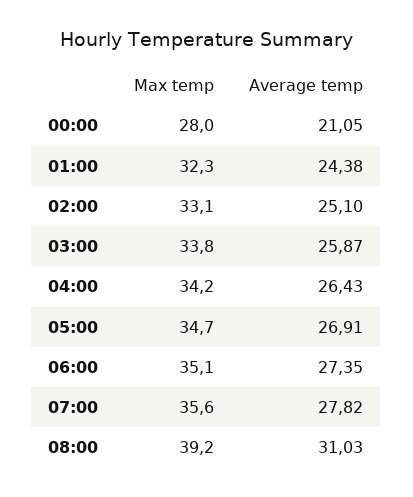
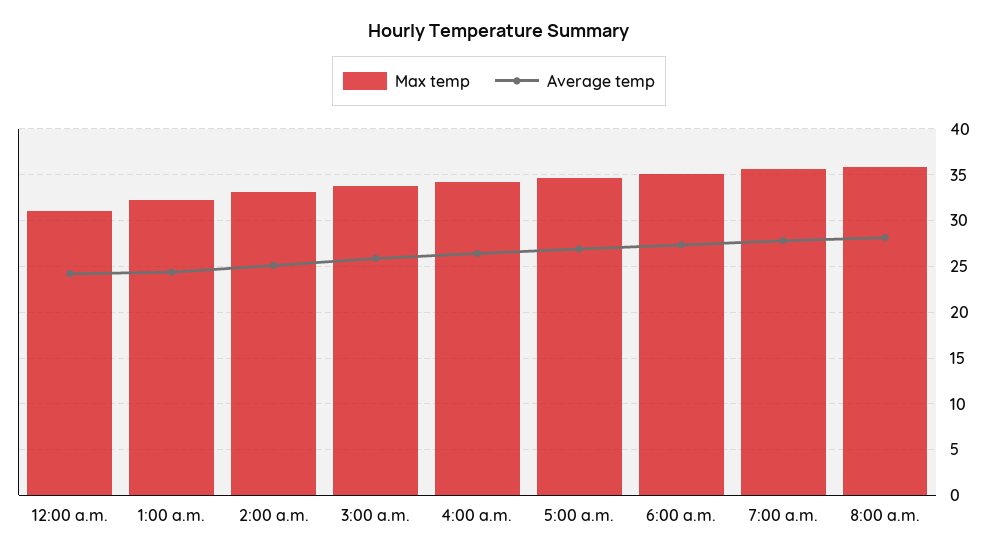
  {
    "Max temp": {
-     "00:00": 28,
+     "00:00": 31,
      "01:00": 32.3,
      "02:00": 33.1,
      "03:00": 33.8,
      "04:00": 34.2,
      "05:00": 34.7,
      "06:00": 35.1,
      "07:00": 35.6,
-     "08:00": 39.2
+     "08:00": 36
    },
    "Average temp": {
-     "00:00": 21.05,
+     "00:00": 24,
      "01:00": 24.38,
      "02:00": 25.1,
      "03:00": 25.87,
      "04:00": 26.43,
      "05:00": 26.91,
      "06:00": 27.35,
      "07:00": 27.82,
-     "08:00": 31.03
+     "08:00": 28
    }
  }

